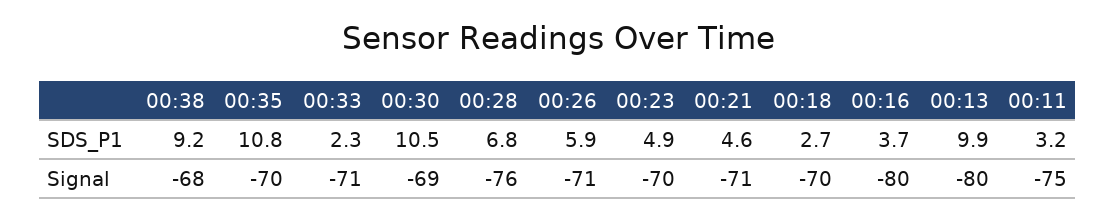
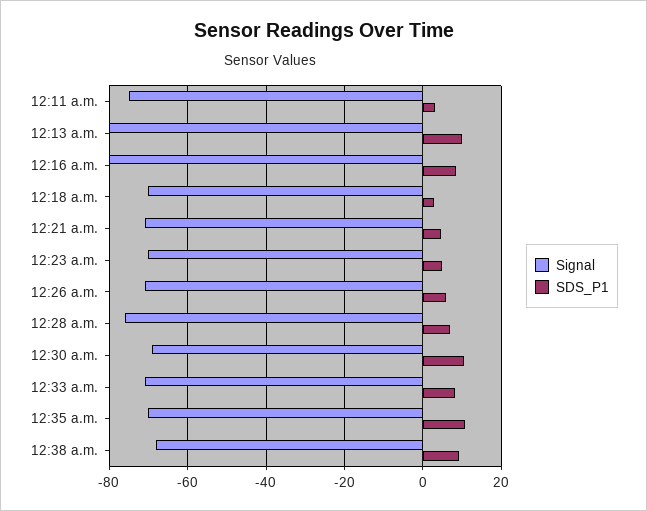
  {
    "SDS_P1": {
      "00:38": 9.2,
      "00:35": 10.8,
-     "00:33": 2.3,
+     "00:33": 8,
      "00:30": 10.5,
      "00:28": 6.8,
      "00:26": 5.9,
      "00:23": 4.9,
      "00:21": 4.6,
      "00:18": 2.7,
-     "00:16": 3.7,
+     "00:16": 8,
      "00:13": 9.9,
      "00:11": 3.2
    },
    "Signal": {
      "00:38": -68,
      "00:35": -70,
      "00:33": -71,
      "00:30": -69,
      "00:28": -76,
      "00:26": -71,
      "00:23": -70,
      "00:21": -71,
      "00:18": -70,
      "00:16": -80,
      "00:13": -80,
      "00:11": -75
    }
  }

